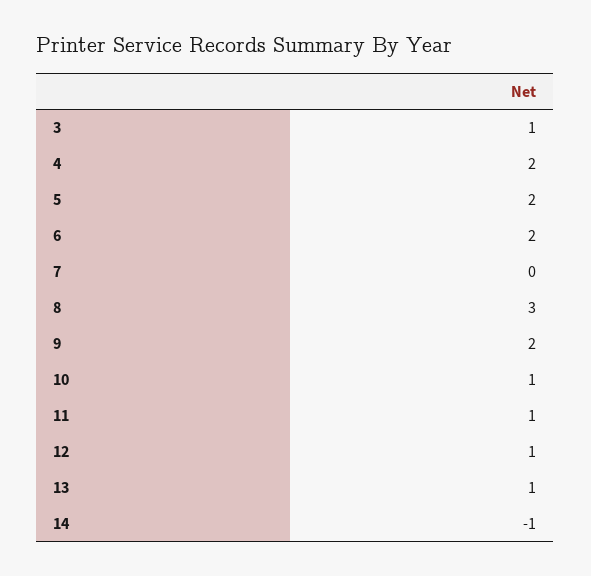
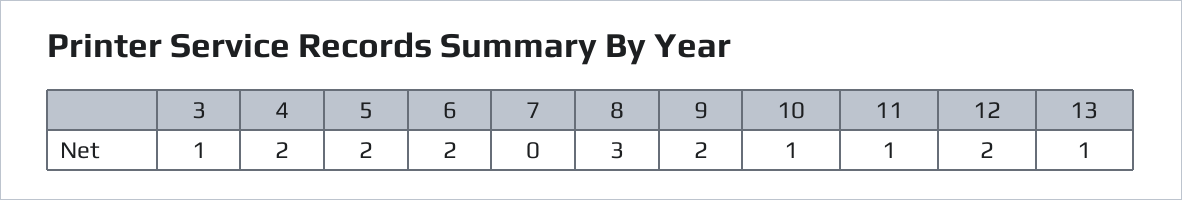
  {
    "3": 1,
    "4": 2,
    "5": 2,
    "6": 2,
    "7": 0,
    "8": 3,
    "9": 2,
    "10": 1,
    "11": 1,
-   "12": 1,
+   "12": 2,
-   "13": 1,
+   "13": 1
-   "14": -1
  }

